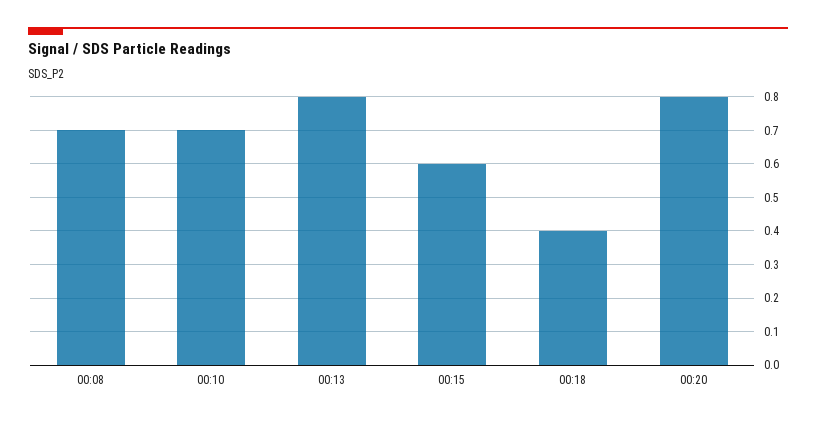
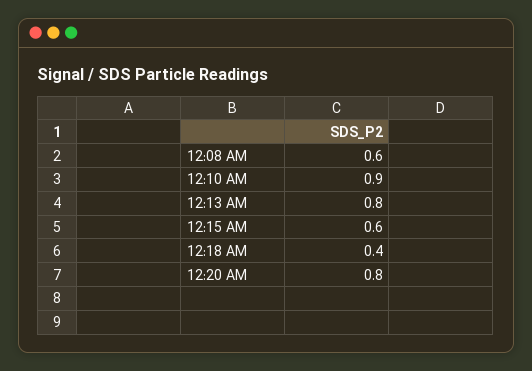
  {
-   "00:08": 0.7,
+   "00:08": 0.6,
-   "00:10": 0.7,
+   "00:10": 0.9,
    "00:13": 0.8,
    "00:15": 0.6,
    "00:18": 0.4,
    "00:20": 0.8
  }

